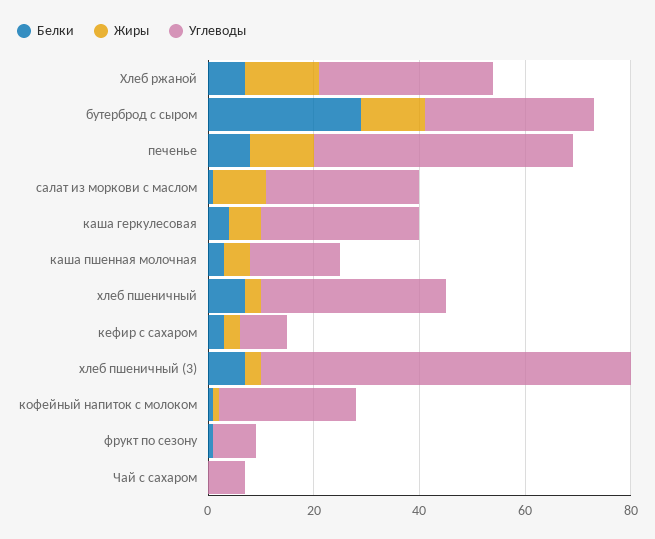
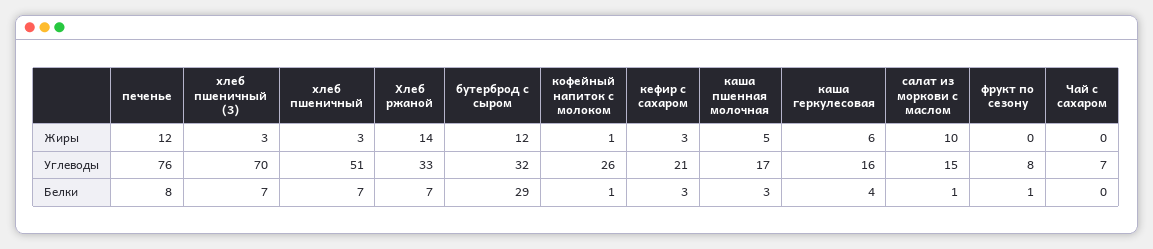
  {
    "Белки": {
      "Хлеб ржаной": 7,
      "бутерброд с сыром": 29,
      "печенье": 8,
      "салат из моркови с маслом": 1,
      "каша геркулесовая": 4,
      "каша пшенная молочная": 3,
      "хлеб пшеничный": 7,
      "кефир с сахаром": 3,
      "хлеб пшеничный (3)": 7,
      "кофейный напиток с молоком": 1,
      "фрукт по сезону": 1,
      "Чай с сахаром": 0
    },
    "Жиры": {
      "Хлеб ржаной": 14,
      "бутерброд с сыром": 12,
      "печенье": 12,
      "салат из моркови с маслом": 10,
      "каша геркулесовая": 6,
      "каша пшенная молочная": 5,
      "хлеб пшеничный": 3,
      "кефир с сахаром": 3,
      "хлеб пшеничный (3)": 3,
      "кофейный напиток с молоком": 1,
      "фрукт по сезону": 0,
      "Чай с сахаром": 0
    },
    "Углеводы": {
      "Хлеб ржаной": 33,
      "бутерброд с сыром": 32,
-     "печенье": 50,
+     "печенье": 76,
-     "салат из моркови с маслом": 30,
+     "салат из моркови с маслом": 15,
-     "каша геркулесовая": 30,
+     "каша геркулесовая": 16,
      "каша пшенная молочная": 17,
-     "хлеб пшеничный": 35,
+     "хлеб пшеничный": 51,
-     "кефир с сахаром": 10,
+     "кефир с сахаром": 21,
      "хлеб пшеничный (3)": 70,
      "кофейный напиток с молоком": 26,
      "фрукт по сезону": 8,
      "Чай с сахаром": 7
    }
  }

